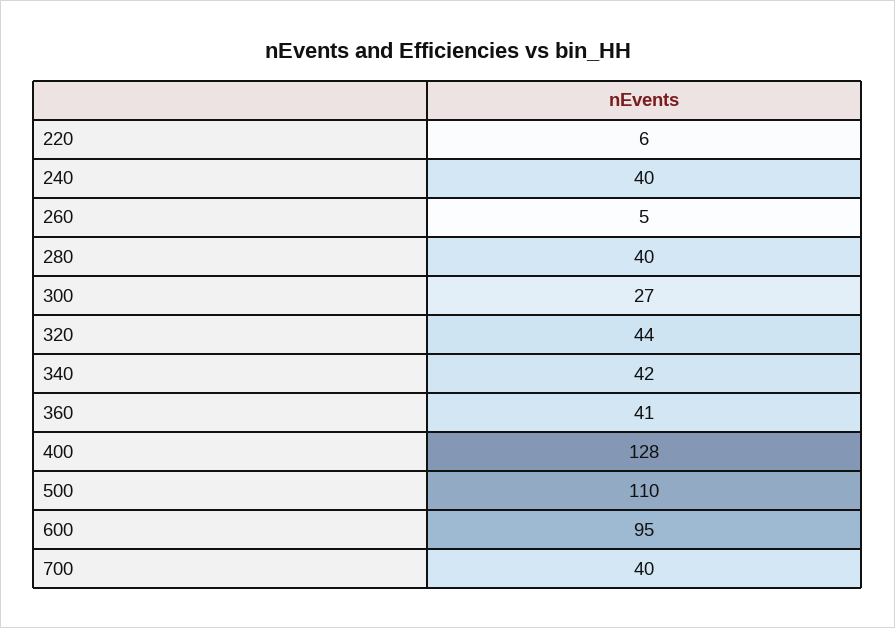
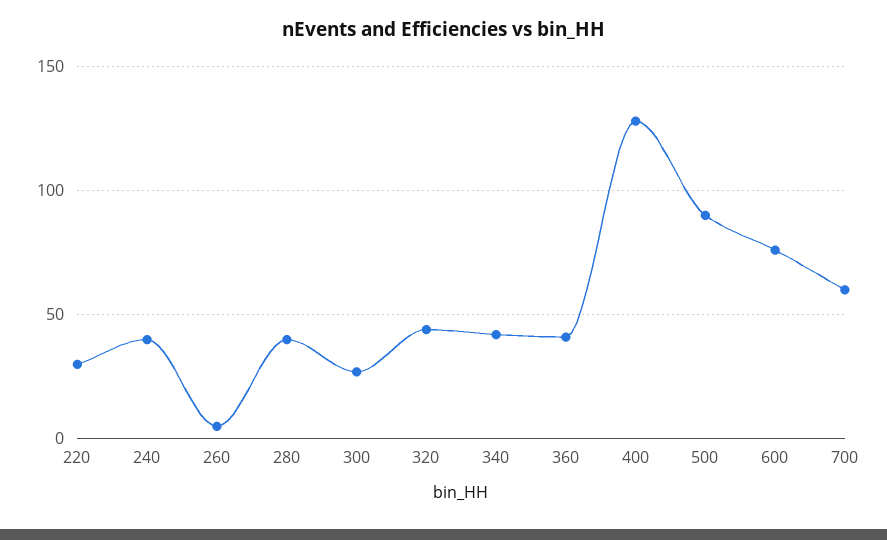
  {
-   "220": 6,
+   "220": 30,
    "240": 40,
    "260": 5,
    "280": 40,
    "300": 27,
    "320": 44,
    "340": 42,
    "360": 41,
    "400": 128,
-   "500": 110,
+   "500": 90,
-   "600": 95,
+   "600": 75,
-   "700": 40
+   "700": 60
  }

